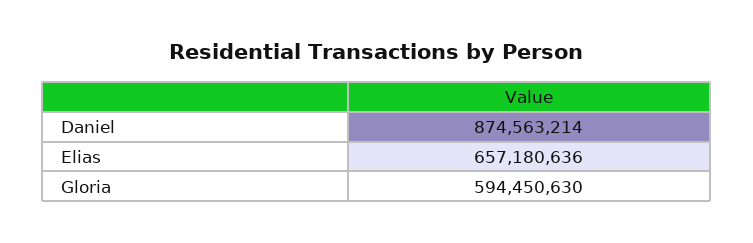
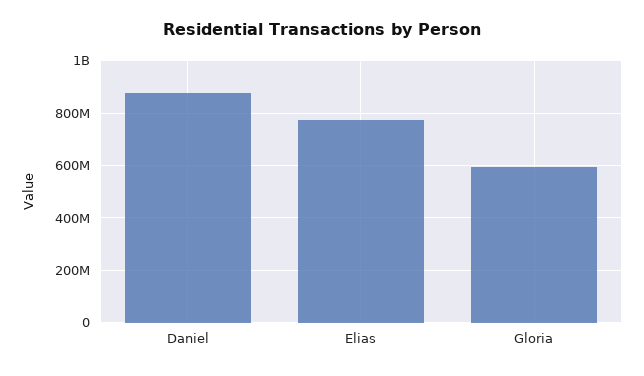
  {
    "Daniel": 874563214,
-   "Elias": 657180636,
+   "Elias": 775000000,
    "Gloria": 594450630
  }

